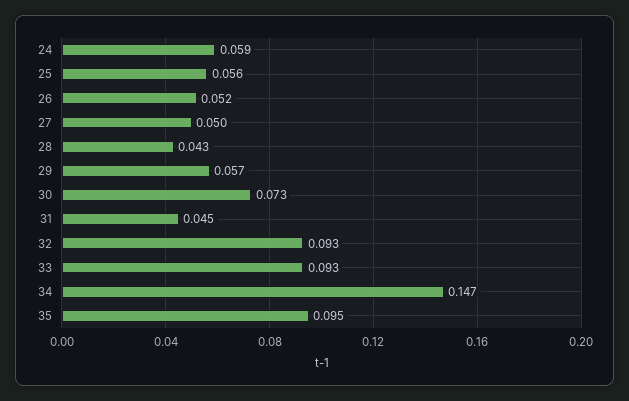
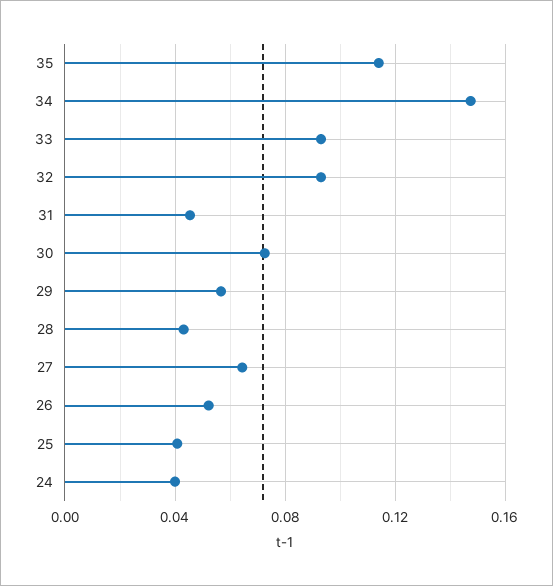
  {
-   "24": 0.059,
+   "24": 0.04,
-   "25": 0.056,
+   "25": 0.04,
    "26": 0.052,
-   "27": 0.05,
+   "27": 0.065,
    "28": 0.043,
    "29": 0.057,
    "30": 0.073,
    "31": 0.045,
    "32": 0.093,
    "33": 0.093,
    "34": 0.147,
-   "35": 0.095
+   "35": 0.115
  }

